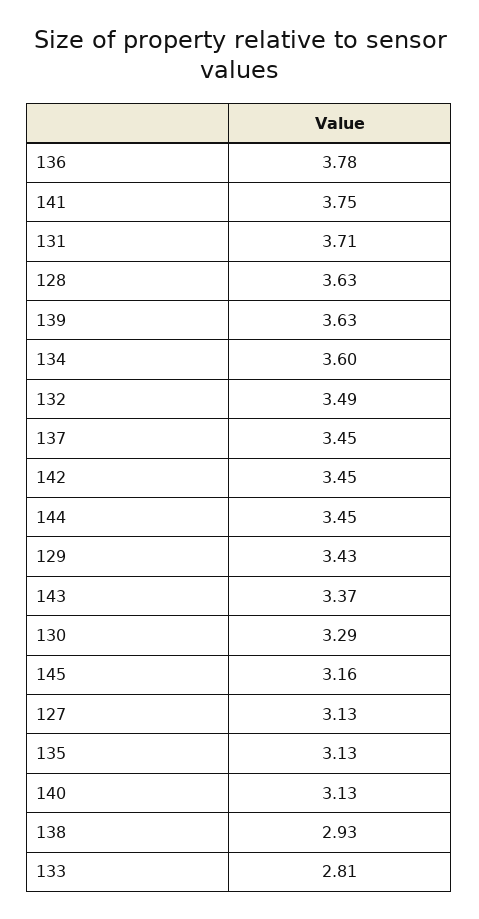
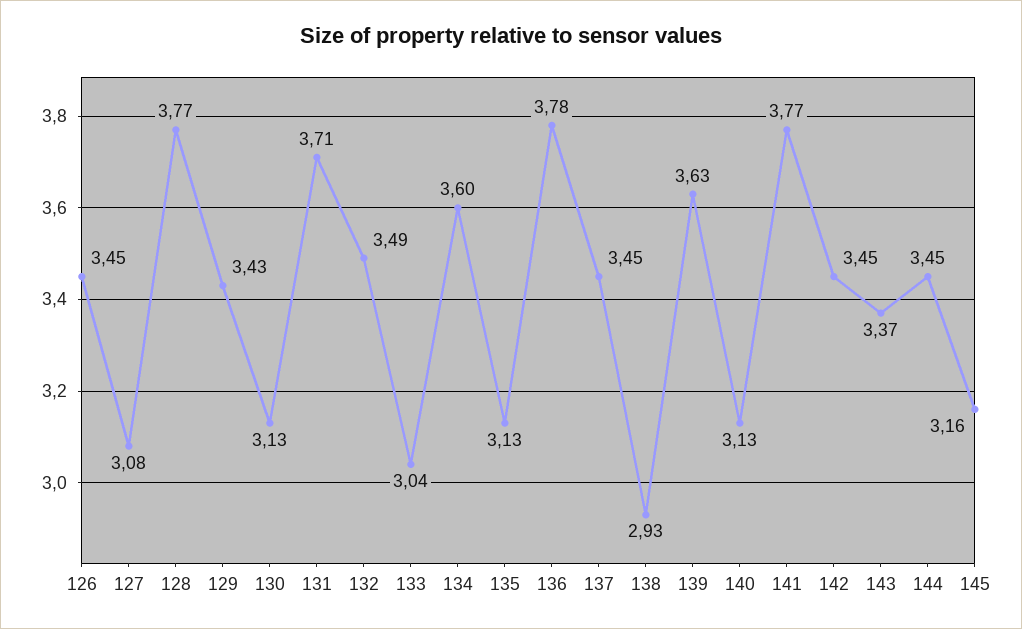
  {
    "136": 3.78,
-   "141": 3.75,
+   "141": 3.77,
    "131": 3.71,
-   "128": 3.63,
+   "128": 3.77,
    "139": 3.63,
    "134": 3.6,
    "132": 3.49,
    "137": 3.45,
    "142": 3.45,
    "144": 3.45,
    "129": 3.43,
    "143": 3.37,
-   "130": 3.29,
+   "130": 3.13,
    "145": 3.16,
-   "127": 3.13,
+   "127": 3.08,
    "135": 3.13,
    "140": 3.13,
    "138": 2.93,
-   "133": 2.81
+   "133": 3.04,
+   "126": 3.45
  }

